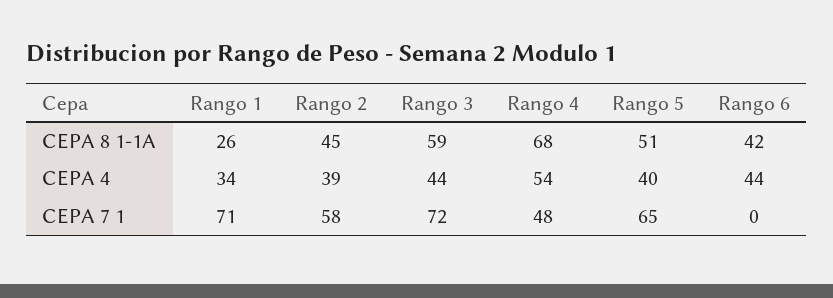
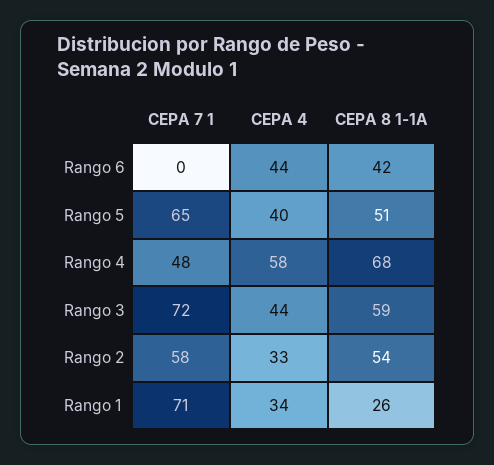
  {
    "Rango 1": {
      "CEPA 8 1-1A": 26,
      "CEPA 4": 34,
      "CEPA 7 1": 71
    },
    "Rango 2": {
-     "CEPA 8 1-1A": 45,
+     "CEPA 8 1-1A": 54,
-     "CEPA 4": 39,
+     "CEPA 4": 33,
      "CEPA 7 1": 58
    },
    "Rango 3": {
      "CEPA 8 1-1A": 59,
      "CEPA 4": 44,
      "CEPA 7 1": 72
    },
    "Rango 4": {
      "CEPA 8 1-1A": 68,
-     "CEPA 4": 54,
+     "CEPA 4": 58,
      "CEPA 7 1": 48
    },
    "Rango 5": {
      "CEPA 8 1-1A": 51,
      "CEPA 4": 40,
      "CEPA 7 1": 65
    },
    "Rango 6": {
      "CEPA 8 1-1A": 42,
      "CEPA 4": 44,
      "CEPA 7 1": 0
    }
  }

